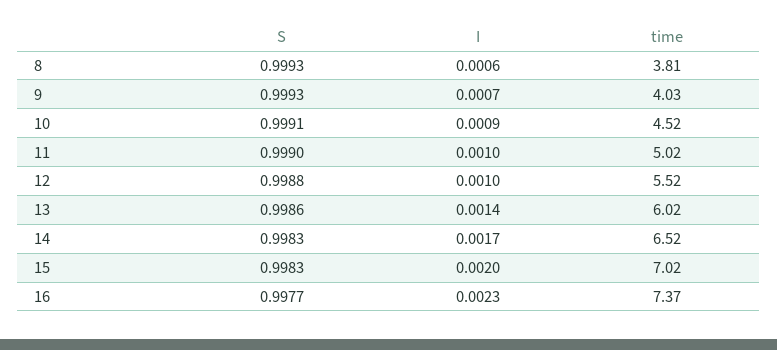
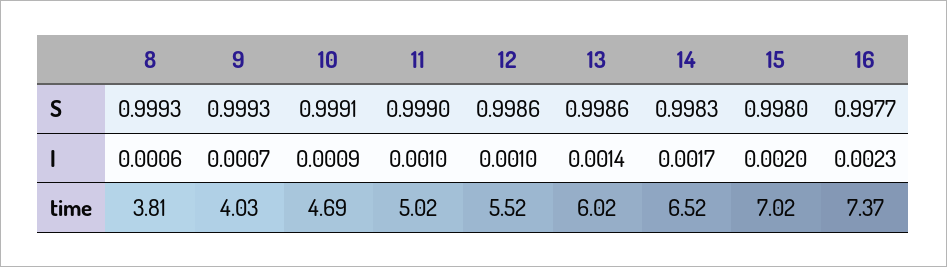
  {
    "S": {
      "8": 0.9993,
      "9": 0.9993,
      "10": 0.9991,
      "11": 0.999,
-     "12": 0.9988,
+     "12": 0.9986,
      "13": 0.9986,
      "14": 0.9983,
-     "15": 0.9983,
+     "15": 0.998,
      "16": 0.9977
    },
    "I": {
      "8": 0.0006,
      "9": 0.0007,
      "10": 0.0009,
      "11": 0.001,
      "12": 0.001,
      "13": 0.0014,
      "14": 0.0017,
      "15": 0.002,
      "16": 0.0023
    },
    "time": {
      "8": 3.81,
      "9": 4.03,
-     "10": 4.52,
+     "10": 4.69,
      "11": 5.02,
      "12": 5.52,
      "13": 6.02,
      "14": 6.52,
      "15": 7.02,
      "16": 7.37
    }
  }

